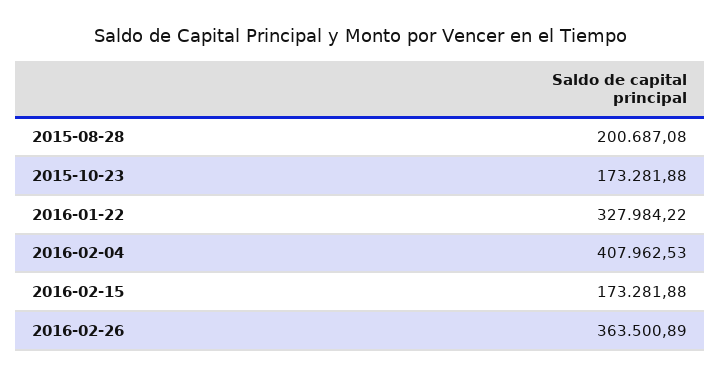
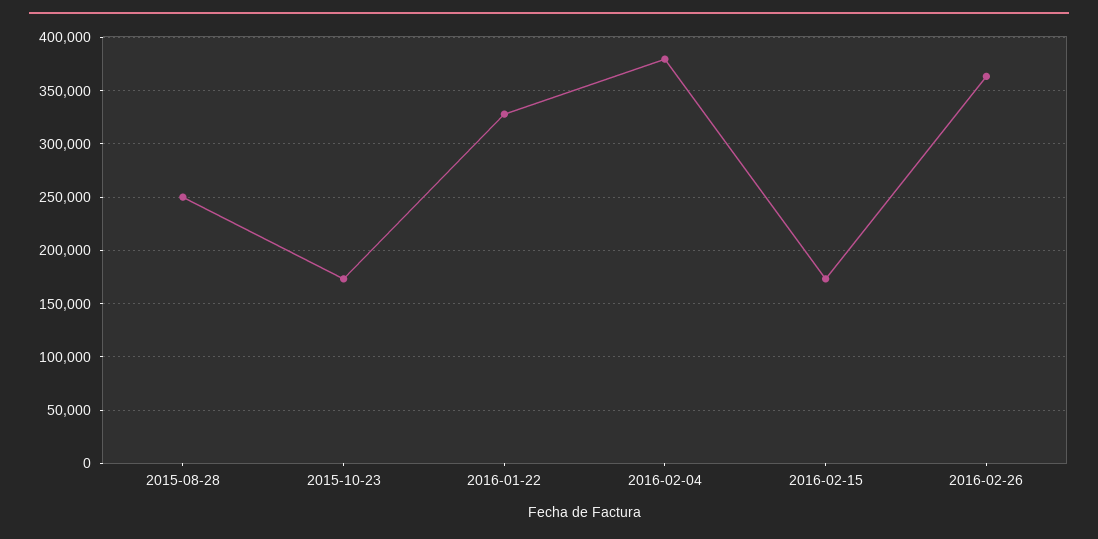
  {
-   "2015-08-28": 200687.08,
+   "2015-08-28": 250000,
    "2015-10-23": 173281.88,
    "2016-01-22": 327984.22,
-   "2016-02-04": 407962.53,
+   "2016-02-04": 380000,
    "2016-02-15": 173281.88,
    "2016-02-26": 363500.89
  }

